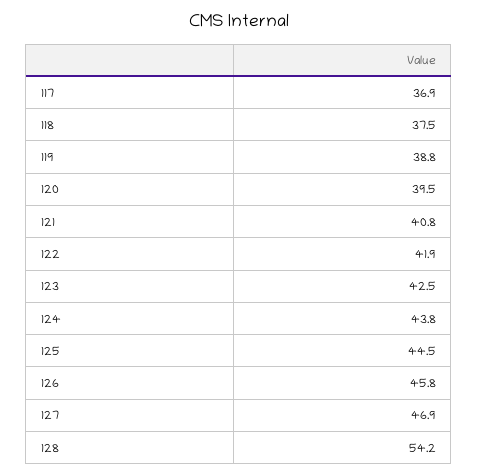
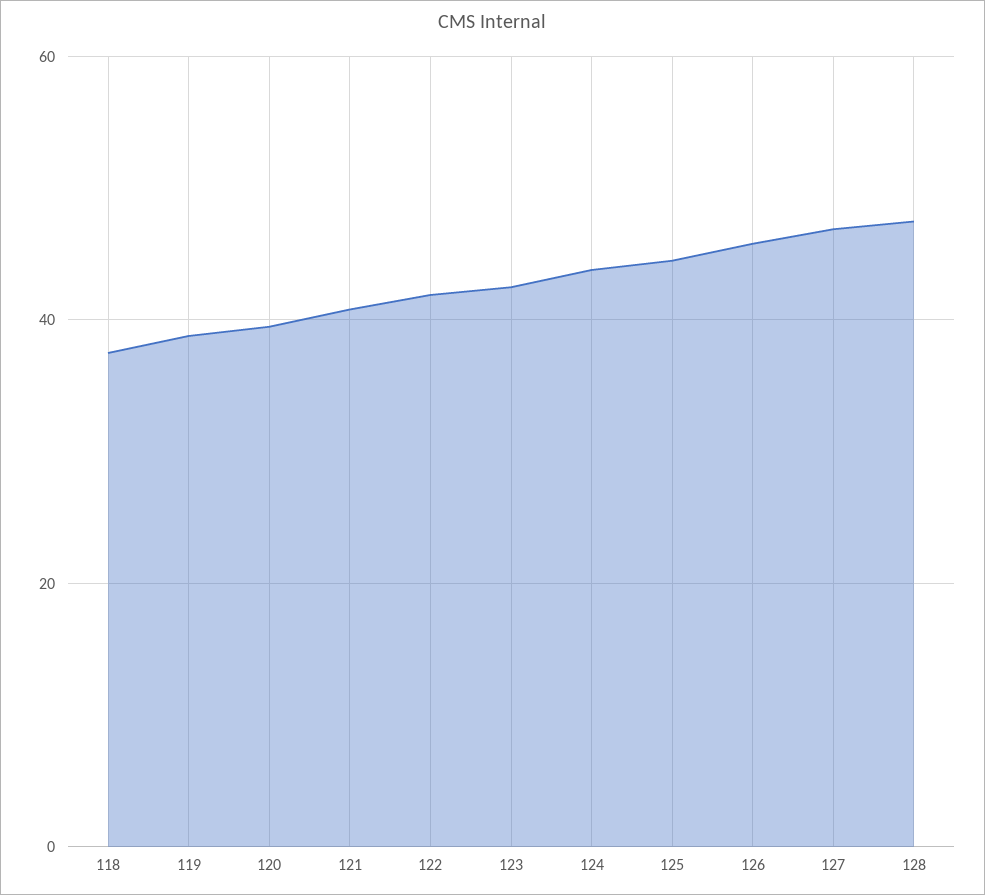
  {
-   "117": 36.9,
    "118": 37.5,
    "119": 38.8,
    "120": 39.5,
    "121": 40.8,
    "122": 41.9,
    "123": 42.5,
    "124": 43.8,
    "125": 44.5,
    "126": 45.8,
    "127": 46.9,
-   "128": 54.2
+   "128": 48
  }

